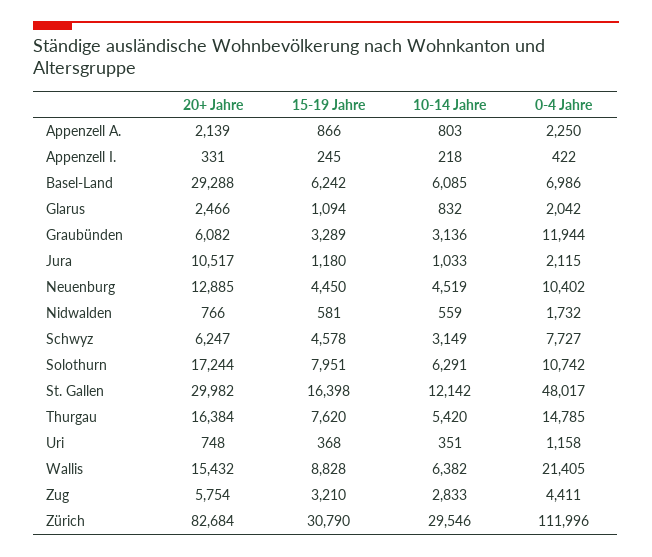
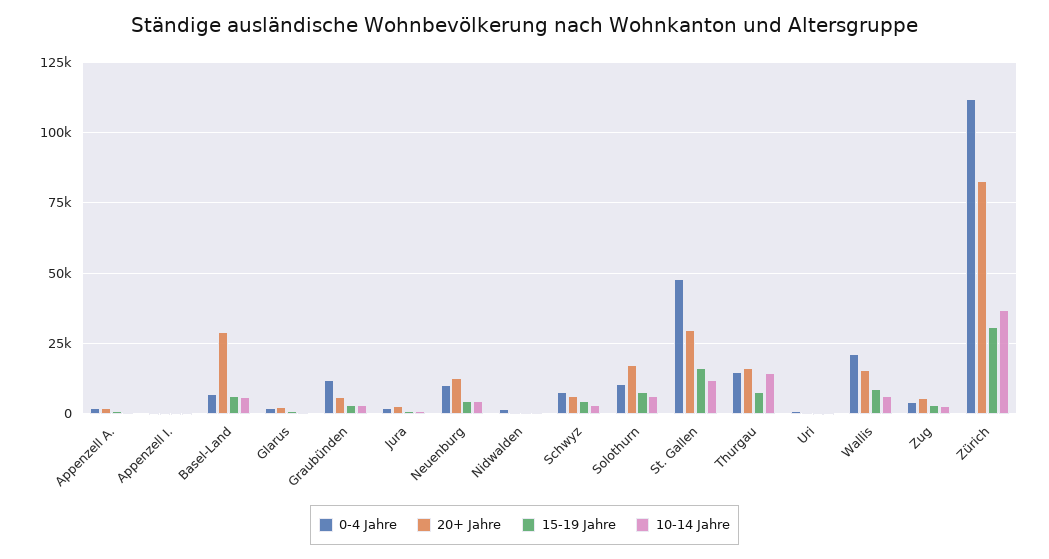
  {
    "20+ Jahre": {
      "Appenzell A.": 2139,
      "Appenzell I.": 331,
      "Basel-Land": 29288,
      "Glarus": 2466,
      "Graubünden": 6082,
-     "Jura": 10517,
+     "Jura": 2500,
      "Neuenburg": 12885,
      "Nidwalden": 766,
      "Schwyz": 6247,
      "Solothurn": 17244,
      "St. Gallen": 29982,
      "Thurgau": 16384,
      "Uri": 748,
      "Wallis": 15432,
      "Zug": 5754,
      "Zürich": 82684
    },
    "15-19 Jahre": {
      "Appenzell A.": 866,
      "Appenzell I.": 245,
      "Basel-Land": 6242,
      "Glarus": 1094,
      "Graubünden": 3289,
      "Jura": 1180,
      "Neuenburg": 4450,
      "Nidwalden": 581,
      "Schwyz": 4578,
      "Solothurn": 7951,
      "St. Gallen": 16398,
      "Thurgau": 7620,
      "Uri": 368,
      "Wallis": 8828,
      "Zug": 3210,
      "Zürich": 30790
    },
    "10-14 Jahre": {
      "Appenzell A.": 803,
      "Appenzell I.": 218,
      "Basel-Land": 6085,
      "Glarus": 832,
      "Graubünden": 3136,
      "Jura": 1033,
      "Neuenburg": 4519,
      "Nidwalden": 559,
      "Schwyz": 3149,
      "Solothurn": 6291,
      "St. Gallen": 12142,
-     "Thurgau": 5420,
+     "Thurgau": 15000,
      "Uri": 351,
      "Wallis": 6382,
      "Zug": 2833,
-     "Zürich": 29546
+     "Zürich": 37500
    },
    "0-4 Jahre": {
      "Appenzell A.": 2250,
      "Appenzell I.": 422,
      "Basel-Land": 6986,
      "Glarus": 2042,
      "Graubünden": 11944,
      "Jura": 2115,
      "Neuenburg": 10402,
      "Nidwalden": 1732,
      "Schwyz": 7727,
      "Solothurn": 10742,
      "St. Gallen": 48017,
      "Thurgau": 14785,
      "Uri": 1158,
      "Wallis": 21405,
      "Zug": 4411,
      "Zürich": 111996
    }
  }

